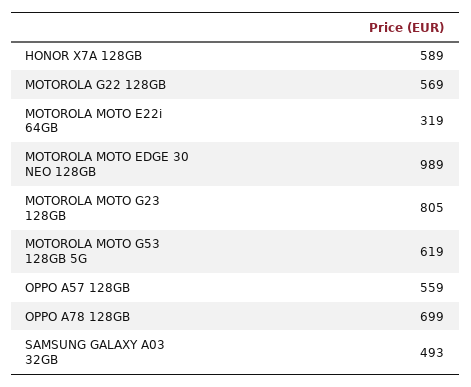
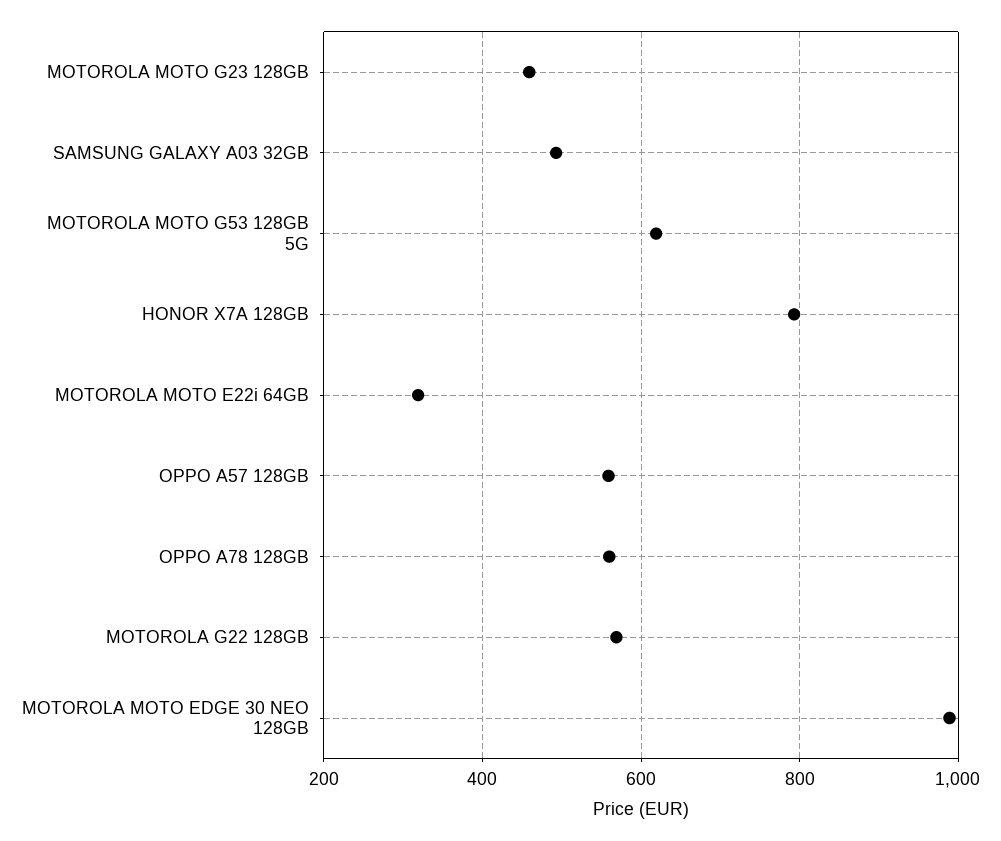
  {
-   "HONOR X7A 128GB": 589,
+   "HONOR X7A 128GB": 800,
    "MOTOROLA G22 128GB": 569,
    "MOTOROLA MOTO E22i 64GB": 319,
    "MOTOROLA MOTO EDGE 30 NEO 128GB": 989,
-   "MOTOROLA MOTO G23 128GB": 805,
+   "MOTOROLA MOTO G23 128GB": 460,
    "MOTOROLA MOTO G53 128GB 5G": 619,
    "OPPO A57 128GB": 559,
-   "OPPO A78 128GB": 699,
+   "OPPO A78 128GB": 560,
    "SAMSUNG GALAXY A03 32GB": 493
  }

